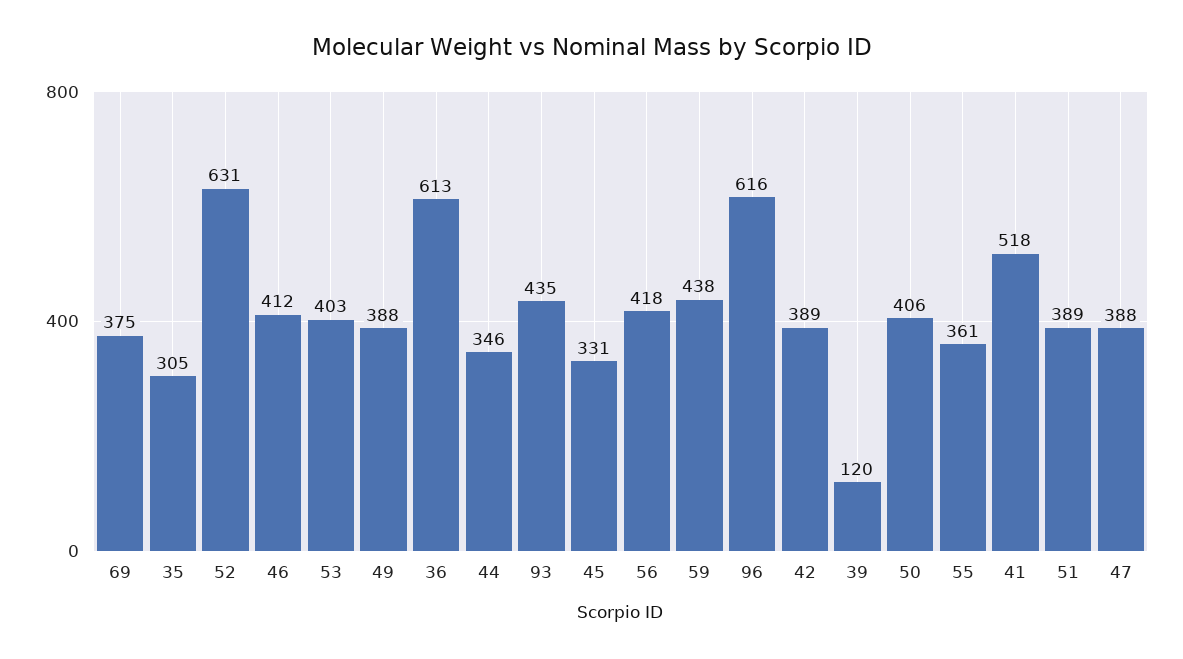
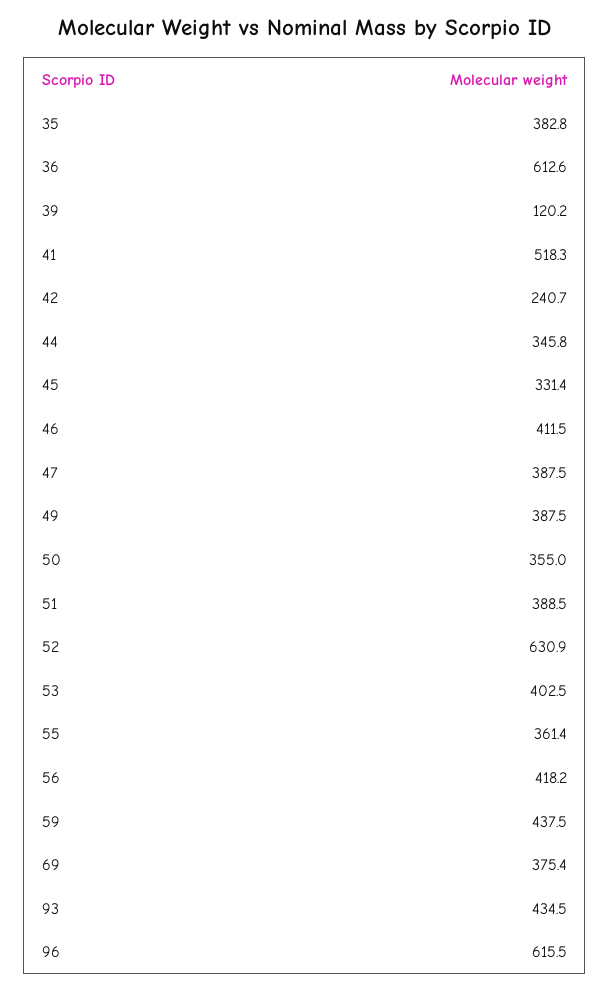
  {
    "69": 375.4,
-   "35": 305,
+   "35": 382.8,
    "52": 630.9,
    "46": 411.5,
    "53": 402.5,
    "49": 387.5,
    "36": 612.6,
    "44": 345.8,
    "93": 434.5,
    "45": 331.4,
    "56": 418.2,
    "59": 437.5,
    "96": 615.5,
-   "42": 389,
+   "42": 240.7,
    "39": 120.2,
-   "50": 406,
+   "50": 355,
    "55": 361.4,
    "41": 518.3,
    "51": 388.5,
    "47": 387.5
  }

